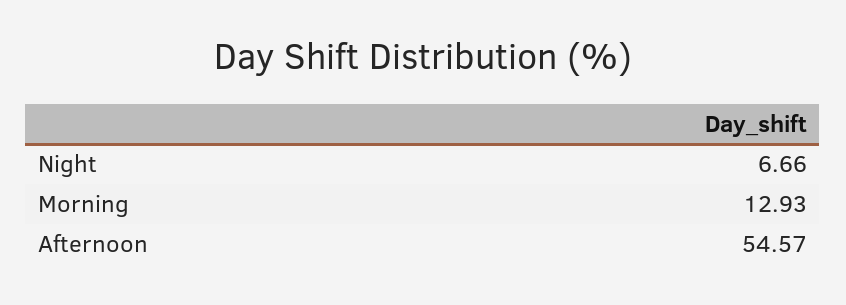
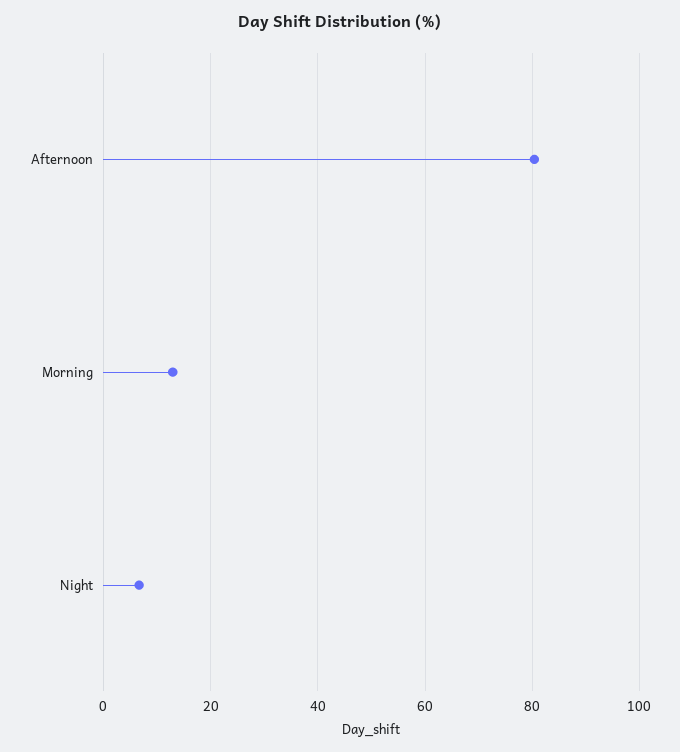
  {
    "Night": 6.66,
    "Morning": 12.93,
-   "Afternoon": 54.57
+   "Afternoon": 80
  }

